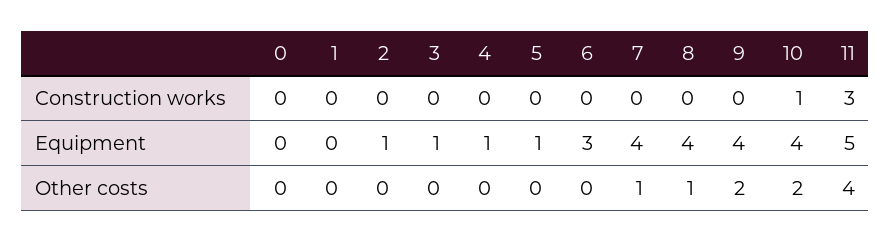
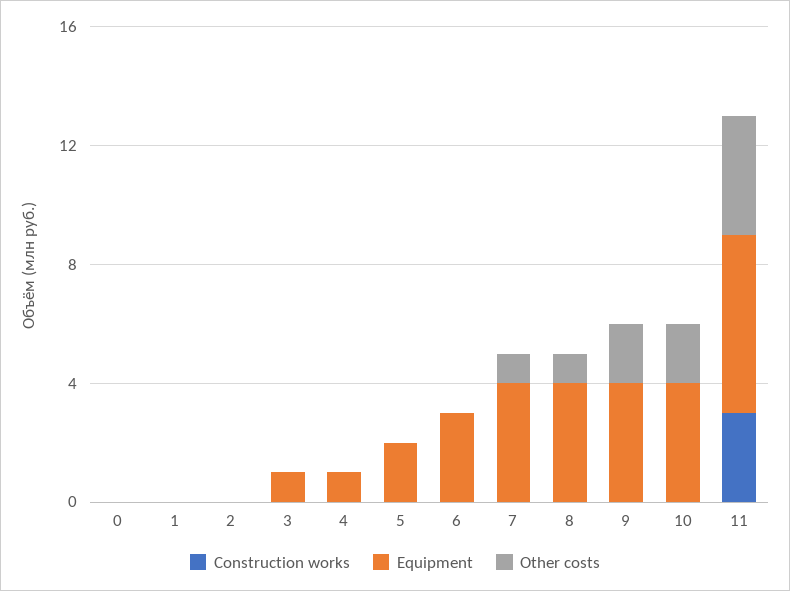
  {
    "Construction works": {
      "0": 0,
      "1": 0,
      "2": 0,
      "3": 0,
      "4": 0,
      "5": 0,
      "6": 0,
      "7": 0,
      "8": 0,
      "9": 0,
-     "10": 1,
+     "10": 0,
      "11": 3
    },
    "Equipment": {
      "0": 0,
      "1": 0,
-     "2": 1,
+     "2": 0,
      "3": 1,
      "4": 1,
-     "5": 1,
+     "5": 2,
      "6": 3,
      "7": 4,
      "8": 4,
      "9": 4,
      "10": 4,
-     "11": 5
+     "11": 6
    },
    "Other costs": {
      "0": 0,
      "1": 0,
      "2": 0,
      "3": 0,
      "4": 0,
      "5": 0,
      "6": 0,
      "7": 1,
      "8": 1,
      "9": 2,
      "10": 2,
      "11": 4
    }
  }

